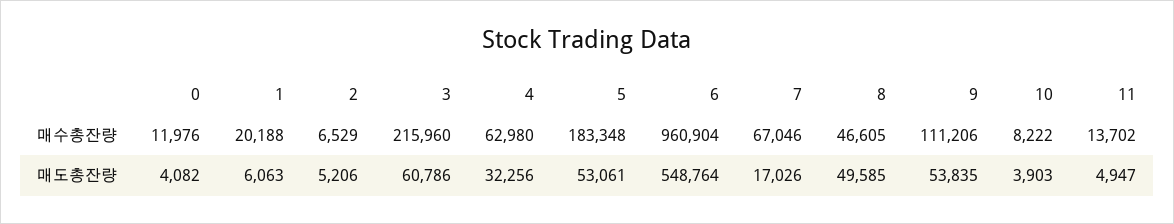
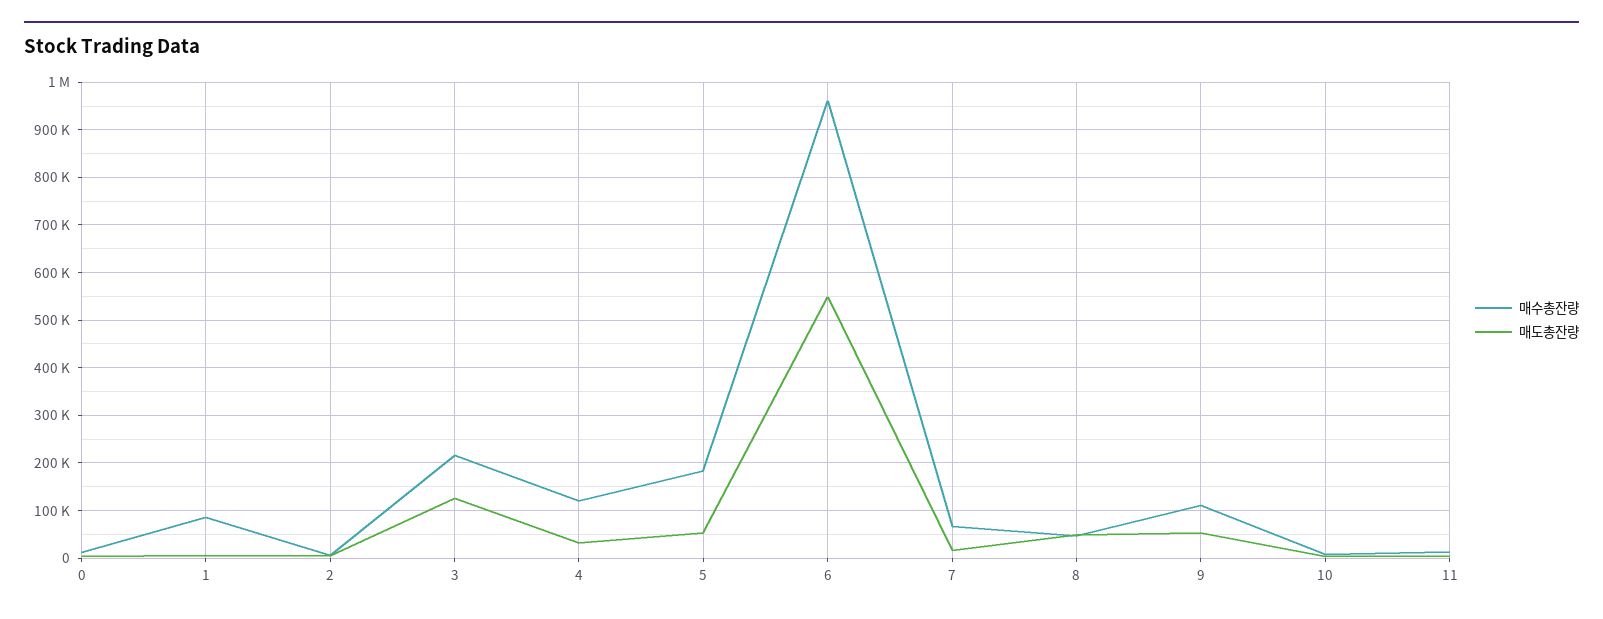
  {
    "매수총잔량": {
      "0": 11976,
-     "1": 20188,
+     "1": 80000,
      "2": 6529,
      "3": 215960,
-     "4": 62980,
+     "4": 120000,
      "5": 183348,
      "6": 960904,
      "7": 67046,
      "8": 46605,
      "9": 111206,
      "10": 8222,
      "11": 13702
    },
    "매도총잔량": {
      "0": 4082,
      "1": 6063,
      "2": 5206,
-     "3": 60786,
+     "3": 120000,
      "4": 32256,
      "5": 53061,
      "6": 548764,
      "7": 17026,
      "8": 49585,
      "9": 53835,
      "10": 3903,
      "11": 4947
    }
  }

